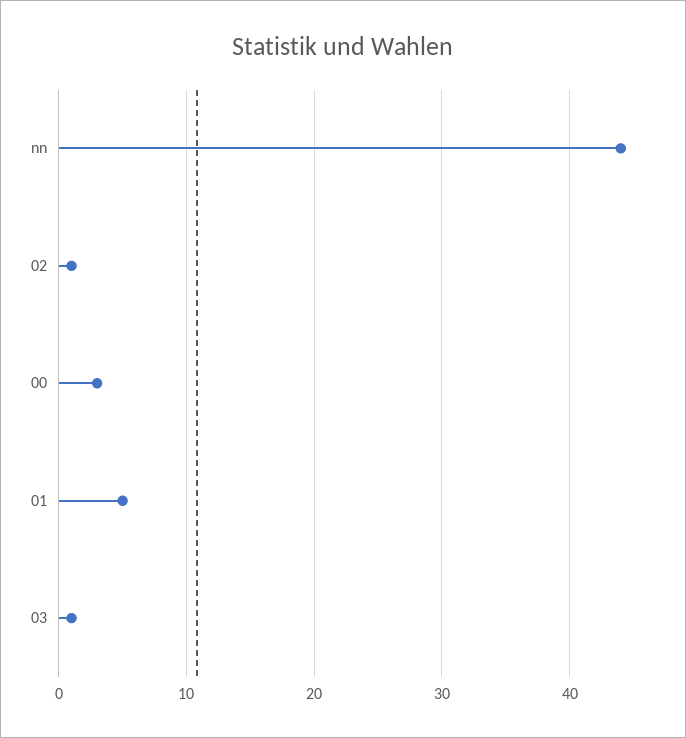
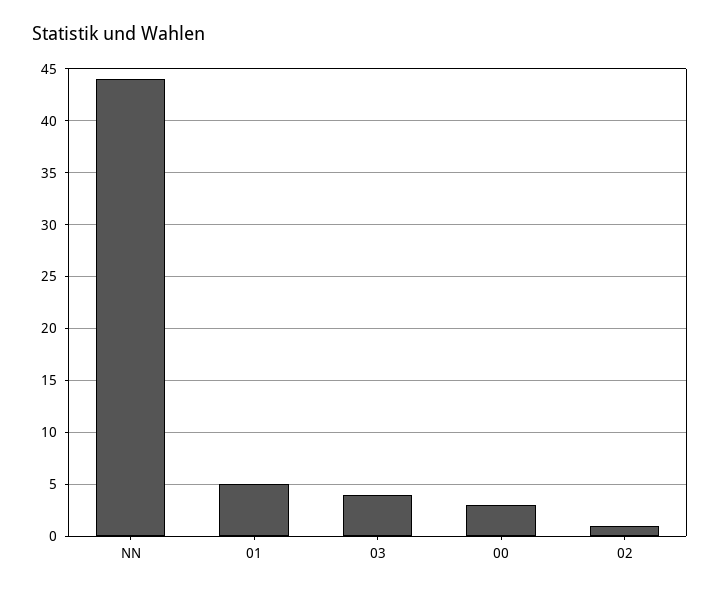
  {
    "nn": 44,
    "02": 1,
    "00": 3,
    "01": 5,
-   "03": 1
+   "03": 4
  }

